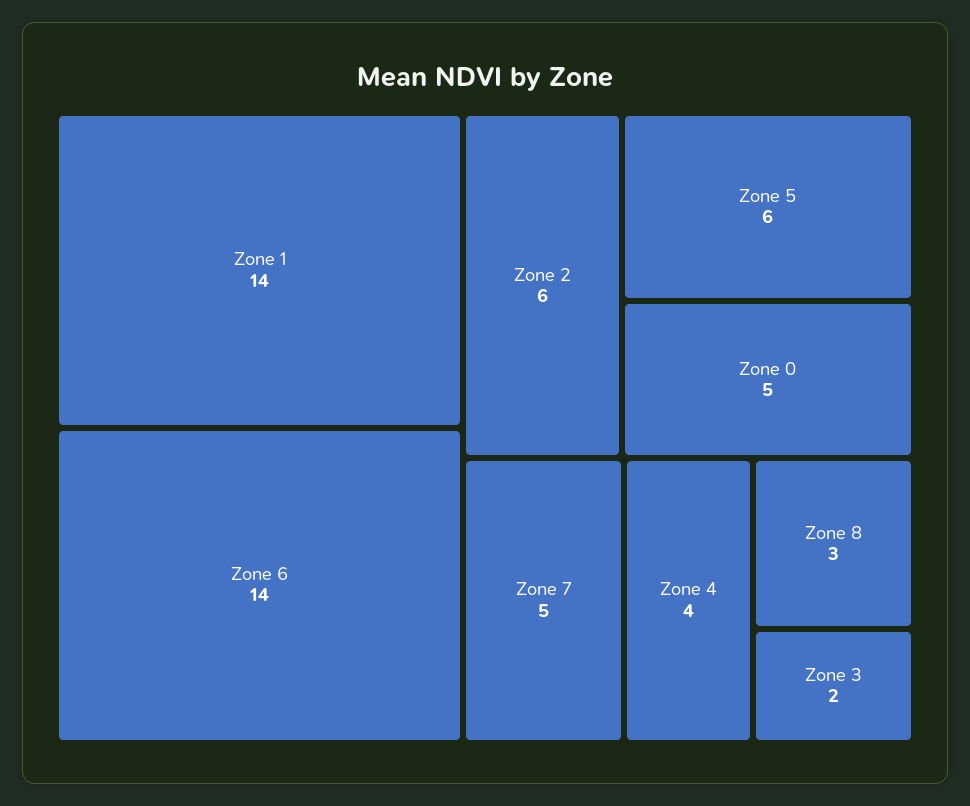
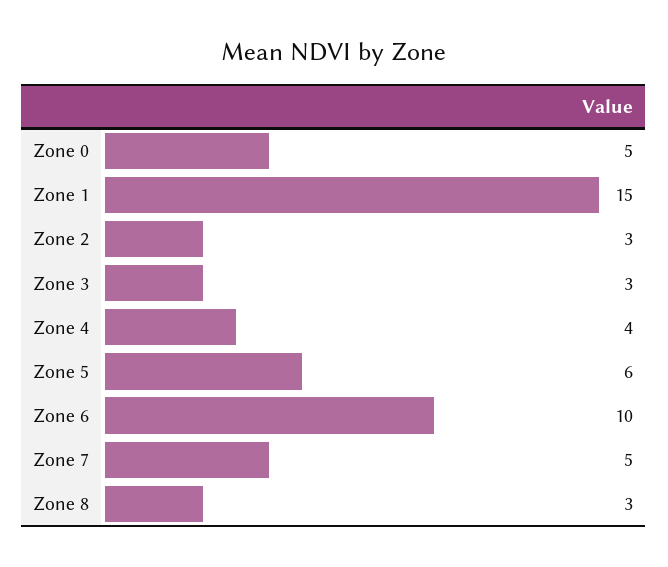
  {
-   "Zone 1": 14,
+   "Zone 1": 15,
-   "Zone 6": 14,
+   "Zone 6": 10,
-   "Zone 2": 6,
+   "Zone 2": 3,
    "Zone 5": 6,
    "Zone 0": 5,
    "Zone 7": 5,
    "Zone 4": 4,
    "Zone 8": 3,
-   "Zone 3": 2
+   "Zone 3": 3
  }

